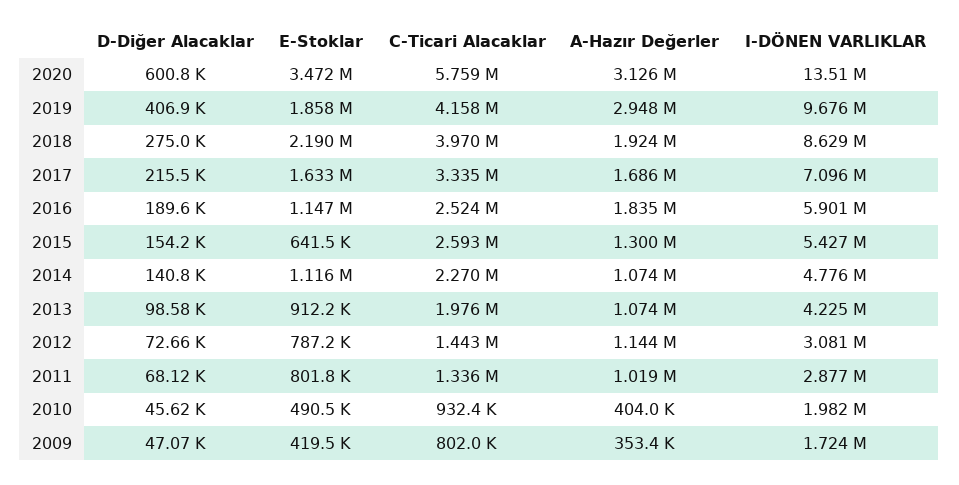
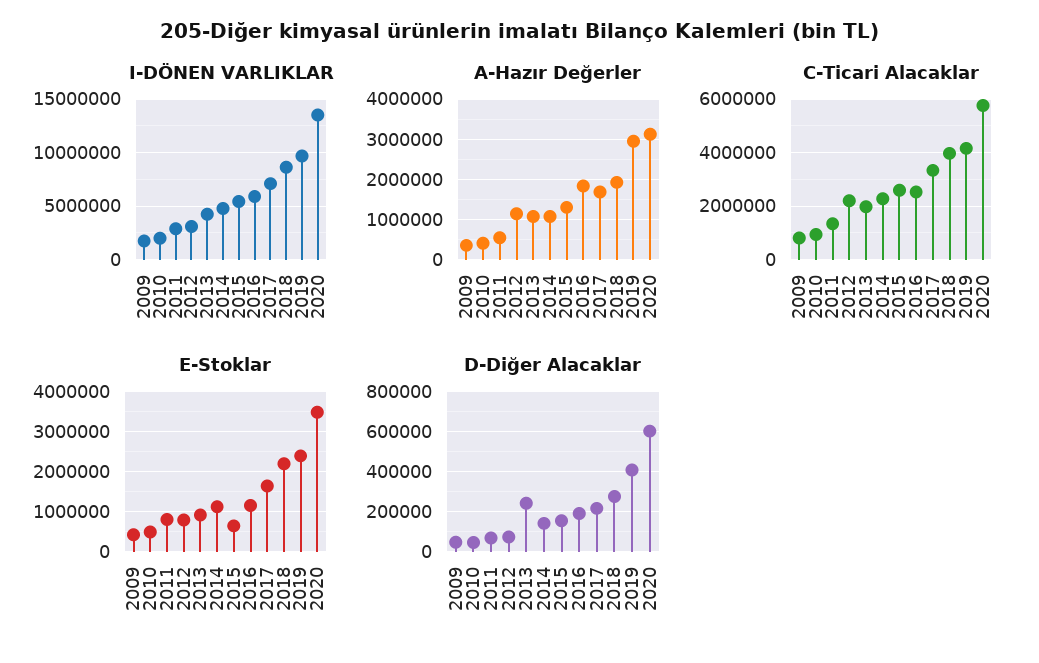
  {
    "D-Diğer Alacaklar": {
      "2020": 600800,
      "2019": 406900,
      "2018": 275000,
      "2017": 215500,
      "2016": 189600,
      "2015": 154200,
      "2014": 140800,
-     "2013": 98580,
+     "2013": 250000,
      "2012": 72660,
      "2011": 68120,
      "2010": 45620,
      "2009": 47070
    },
    "E-Stoklar": {
      "2020": 3472000,
-     "2019": 1858000,
+     "2019": 2400000,
      "2018": 2190000,
      "2017": 1633000,
      "2016": 1147000,
      "2015": 641500,
      "2014": 1116000,
      "2013": 912200,
      "2012": 787200,
      "2011": 801800,
      "2010": 490500,
      "2009": 419500
    },
    "C-Ticari Alacaklar": {
      "2020": 5759000,
      "2019": 4158000,
      "2018": 3970000,
      "2017": 3335000,
      "2016": 2524000,
      "2015": 2593000,
      "2014": 2270000,
      "2013": 1976000,
-     "2012": 1443000,
+     "2012": 2250000,
      "2011": 1336000,
      "2010": 932400,
      "2009": 802000
    },
    "A-Hazır Değerler": {
      "2020": 3126000,
      "2019": 2948000,
      "2018": 1924000,
      "2017": 1686000,
      "2016": 1835000,
      "2015": 1300000,
      "2014": 1074000,
      "2013": 1074000,
      "2012": 1144000,
-     "2011": 1019000,
+     "2011": 600000,
      "2010": 404000,
      "2009": 353400
    },
    "I-DÖNEN VARLIKLAR": {
      "2020": 13510000,
      "2019": 9676000,
      "2018": 8629000,
      "2017": 7096000,
      "2016": 5901000,
      "2015": 5427000,
      "2014": 4776000,
      "2013": 4225000,
      "2012": 3081000,
      "2011": 2877000,
      "2010": 1982000,
      "2009": 1724000
    }
  }

